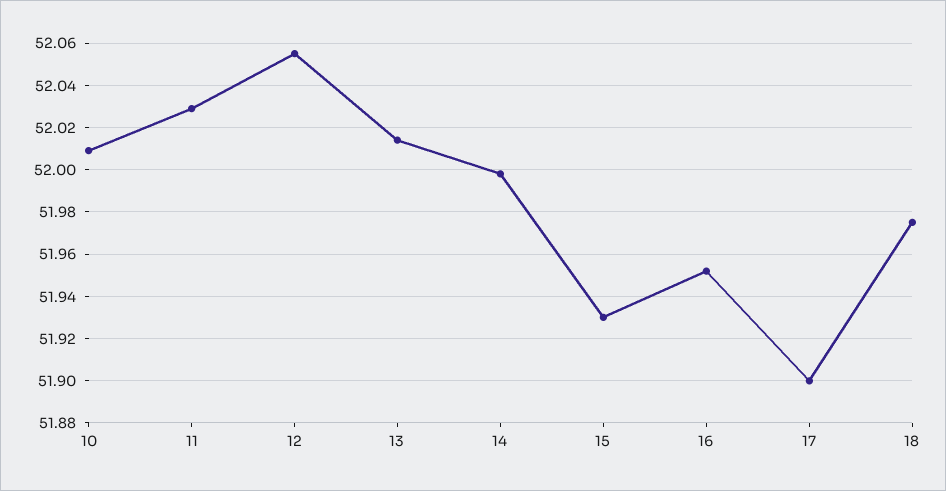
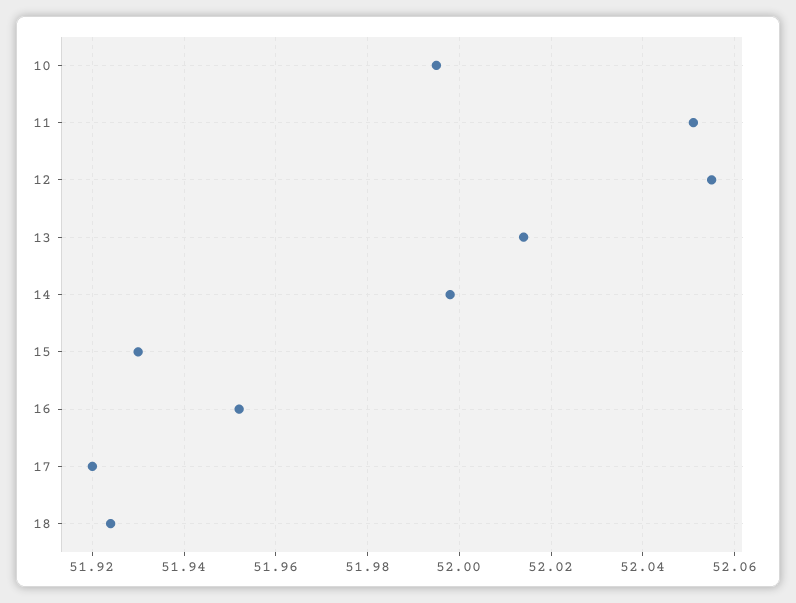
  {
-   "10": 52.01,
+   "10": 51.995,
-   "11": 52.03,
+   "11": 52.05,
    "12": 52.055,
    "13": 52.015,
    "14": 52,
    "15": 51.93,
    "16": 51.95,
-   "17": 51.9,
+   "17": 51.92,
-   "18": 51.975
+   "18": 51.925
  }

